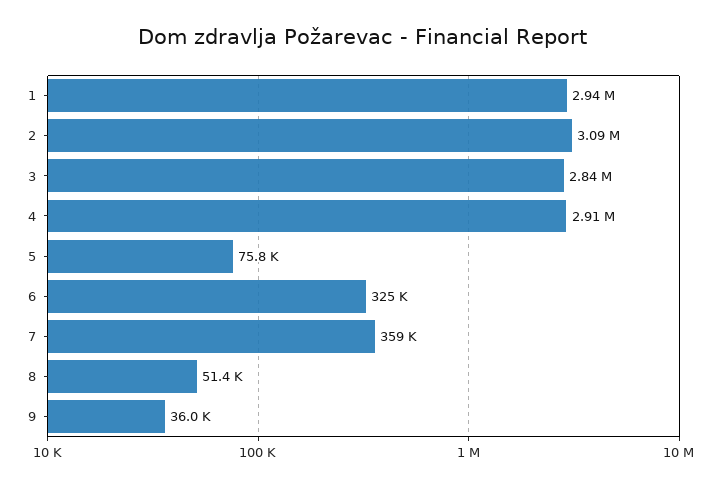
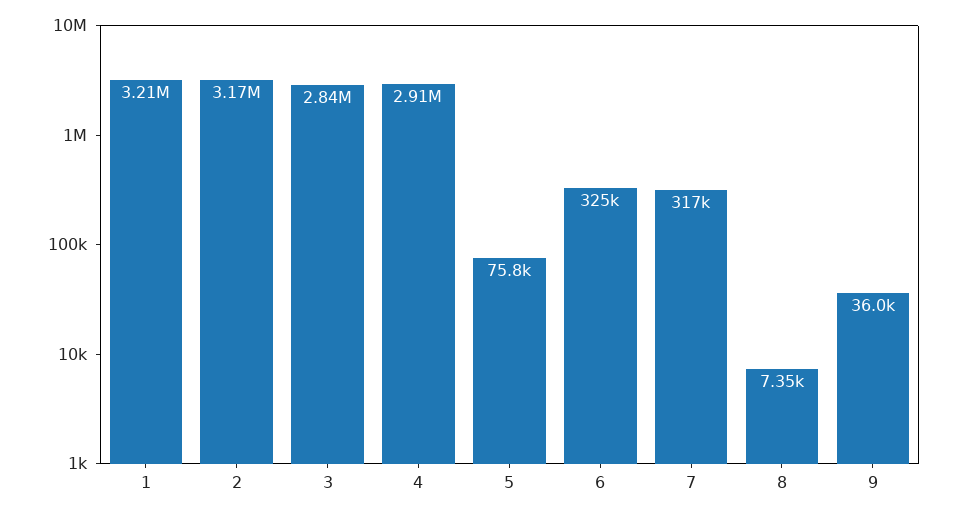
  {
-   "1": 2940000,
+   "1": 3210000,
-   "2": 3090000,
+   "2": 3170000,
    "3": 2840000,
    "4": 2910000,
    "5": 75800,
    "6": 325000,
-   "7": 359000,
+   "7": 317000,
-   "8": 51400,
+   "8": 7350,
    "9": 36000
  }

